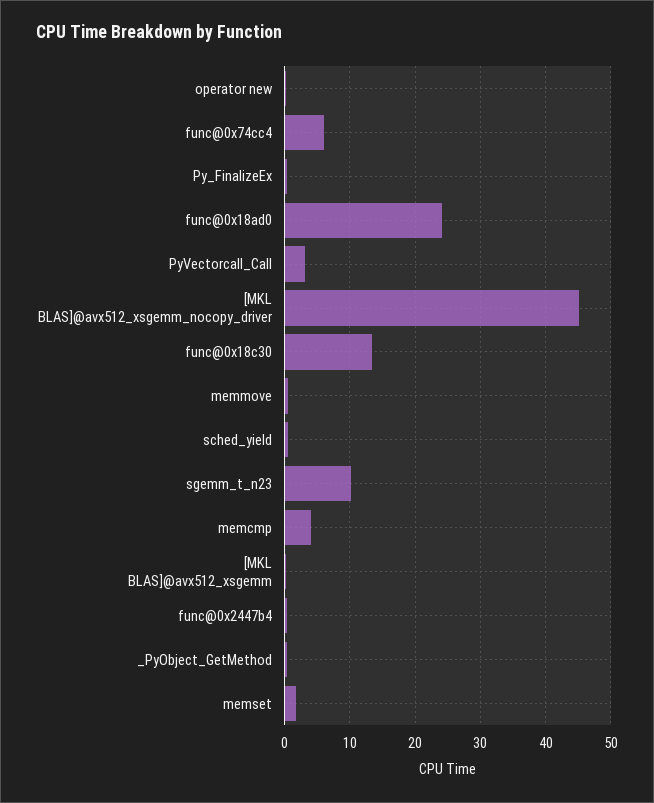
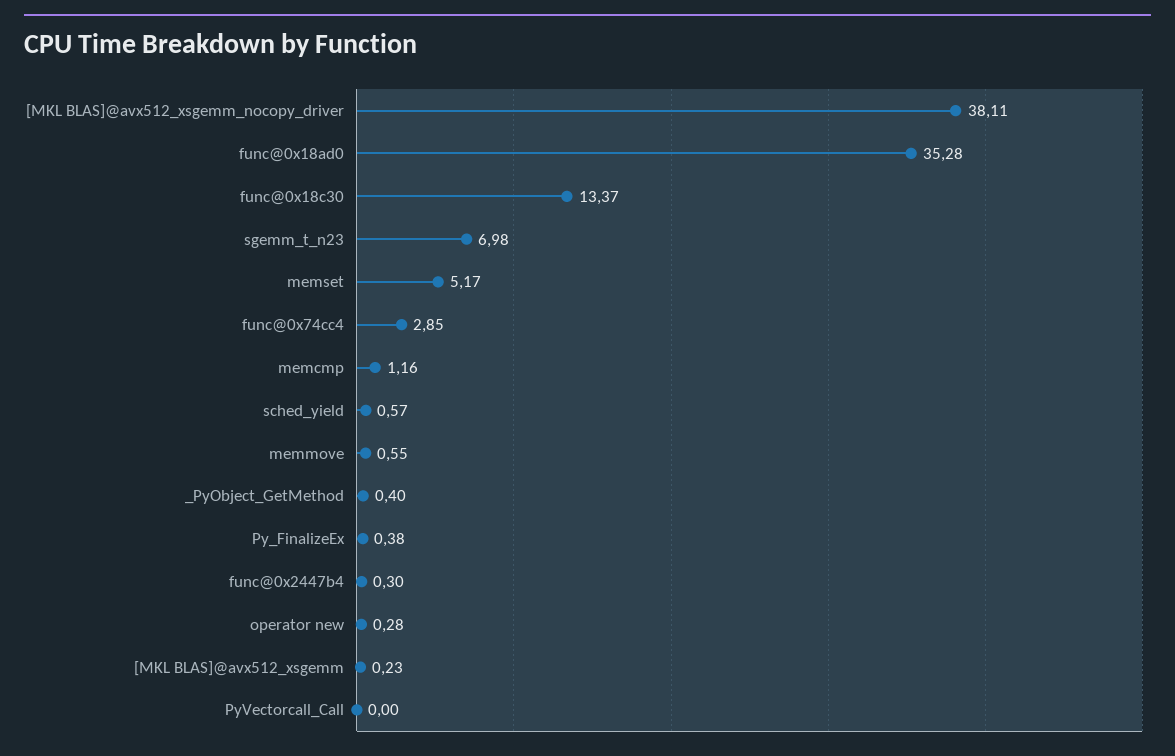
  {
    "operator new": 0.28,
-   "func@0x74cc4": 6,
+   "func@0x74cc4": 2.85,
    "Py_FinalizeEx": 0.38,
-   "func@0x18ad0": 24,
+   "func@0x18ad0": 35.28,
-   "PyVectorcall_Call": 3,
+   "PyVectorcall_Call": 0,
-   "[MKL BLAS]@avx512_xsgemm_nocopy_driver": 45,
+   "[MKL BLAS]@avx512_xsgemm_nocopy_driver": 38.11,
    "func@0x18c30": 13.37,
    "memmove": 0.55,
    "sched_yield": 0.57,
-   "sgemm_t_n23": 10,
+   "sgemm_t_n23": 6.98,
-   "memcmp": 4,
+   "memcmp": 1.16,
    "[MKL BLAS]@avx512_xsgemm": 0.23,
    "func@0x2447b4": 0.3,
    "_PyObject_GetMethod": 0.4,
-   "memset": 2
+   "memset": 5.17
  }

